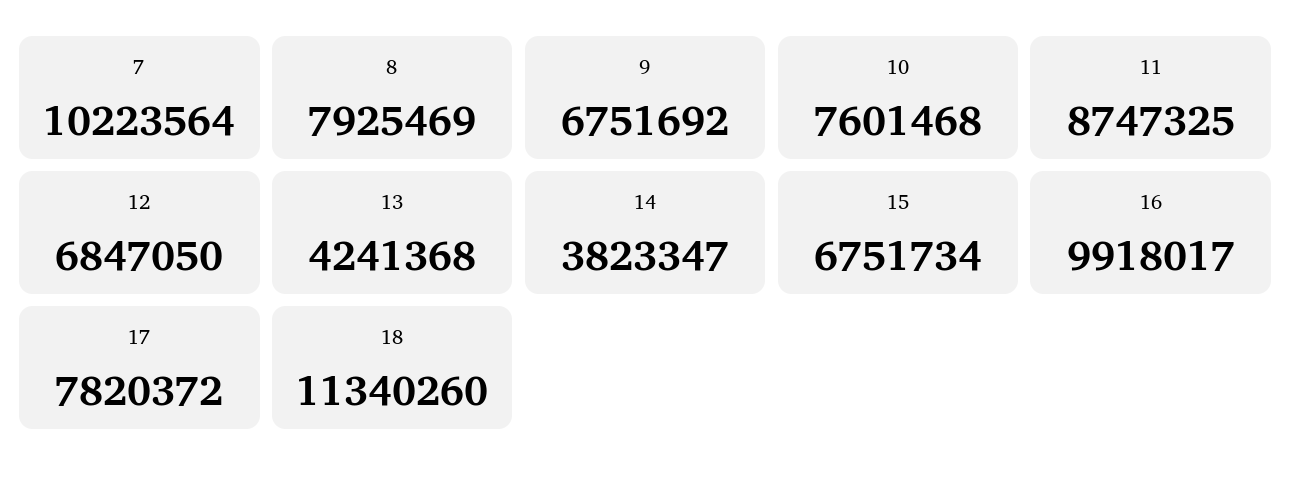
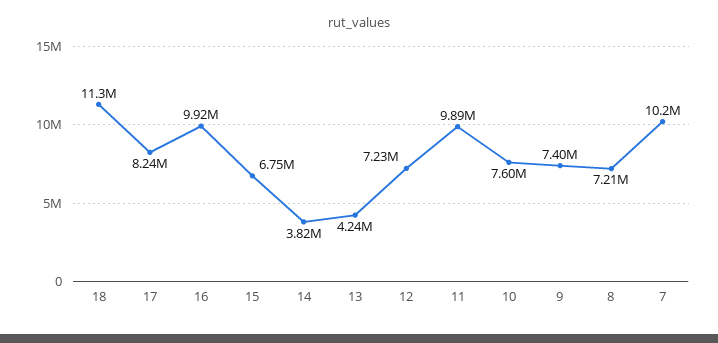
  {
    "7": 10223564,
-   "8": 7925469,
+   "8": 7210000,
-   "9": 6751692,
+   "9": 7400000,
    "10": 7601468,
-   "11": 8747325,
+   "11": 9890000,
-   "12": 6847050,
+   "12": 7230000,
    "13": 4241368,
    "14": 3823347,
    "15": 6751734,
    "16": 9918017,
-   "17": 7820372,
+   "17": 8240000,
    "18": 11340260
  }

